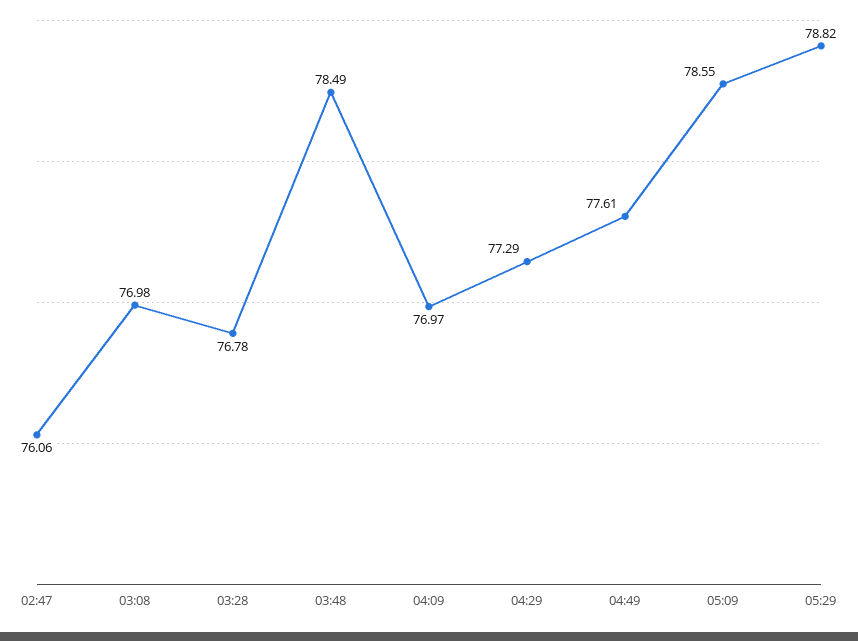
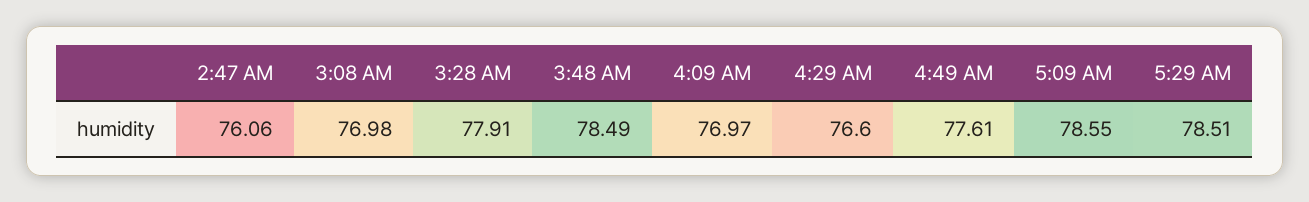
  {
    "02:47": 76.06,
    "03:08": 76.98,
-   "03:28": 76.78,
+   "03:28": 77.91,
    "03:48": 78.49,
    "04:09": 76.97,
-   "04:29": 77.29,
+   "04:29": 76.6,
    "04:49": 77.61,
    "05:09": 78.55,
-   "05:29": 78.82
+   "05:29": 78.51
  }

